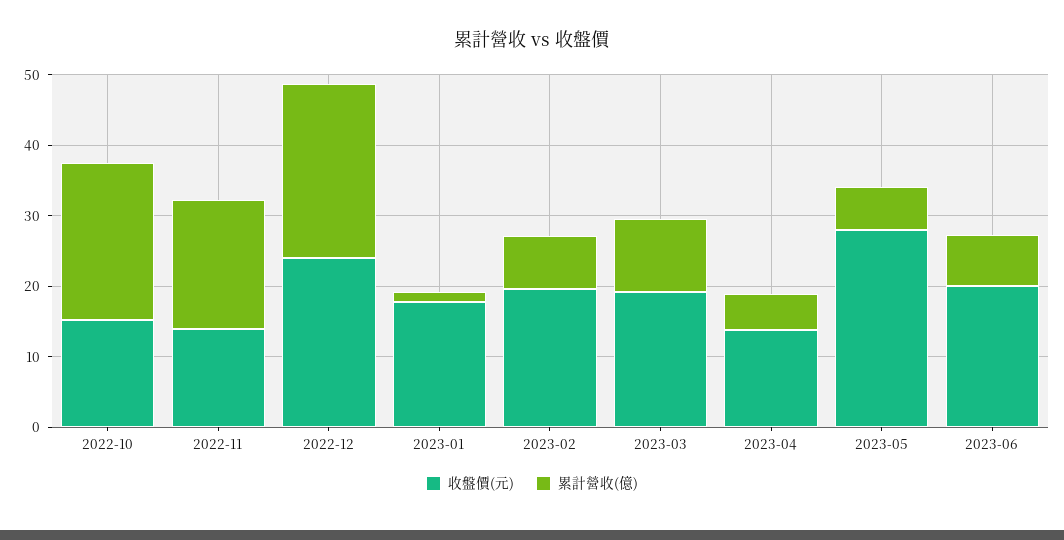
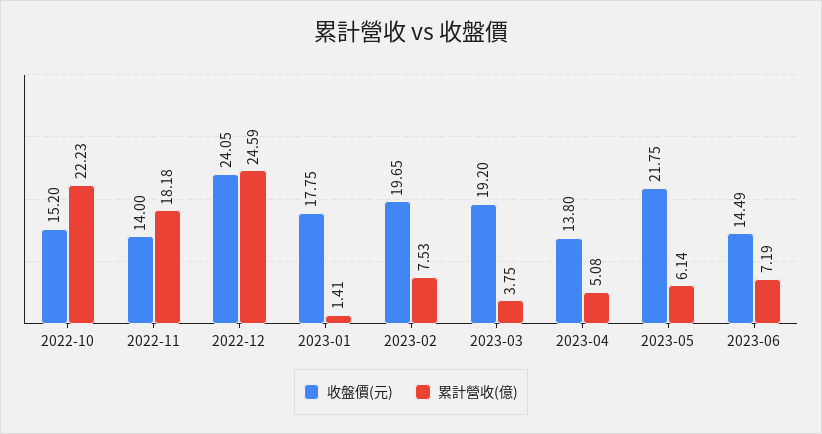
  {
    "收盤價(元)": {
      "2022-10": 15.2,
      "2022-11": 14,
      "2022-12": 24.05,
      "2023-01": 17.75,
      "2023-02": 19.65,
      "2023-03": 19.2,
      "2023-04": 13.8,
-     "2023-05": 28,
+     "2023-05": 21.75,
-     "2023-06": 20
+     "2023-06": 14.49
    },
    "累計營收(億)": {
      "2022-10": 22.23,
      "2022-11": 18.18,
      "2022-12": 24.59,
      "2023-01": 1.41,
      "2023-02": 7.53,
-     "2023-03": 10,
+     "2023-03": 3.75,
      "2023-04": 5.08,
      "2023-05": 6.14,
      "2023-06": 7.19
    }
  }

